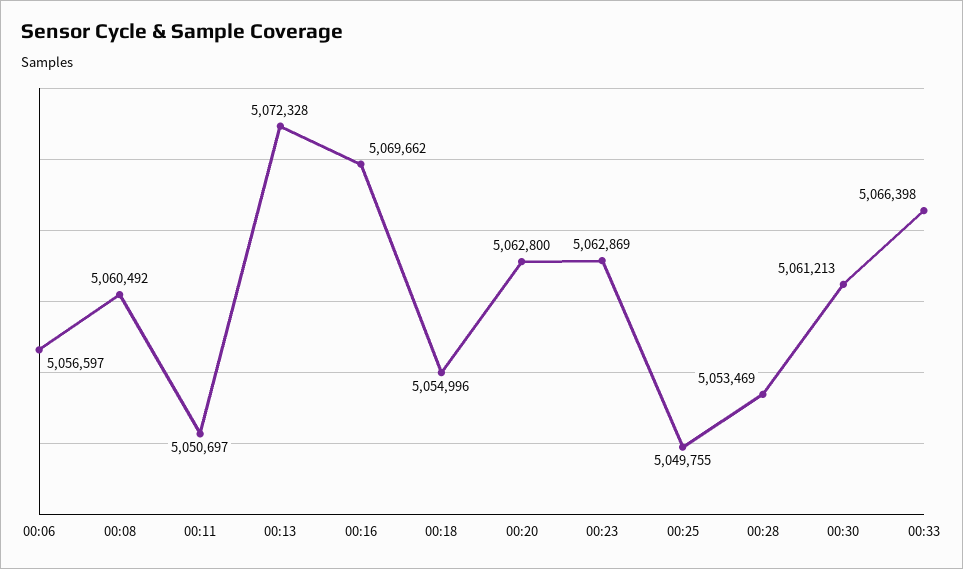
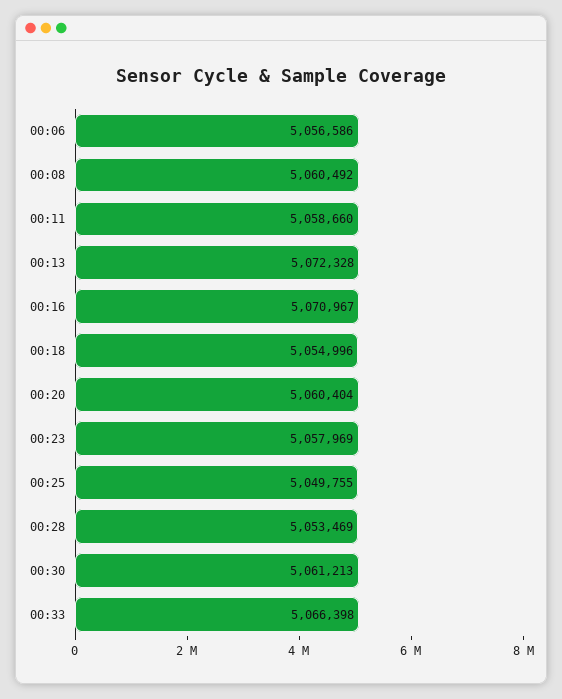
  {
-   "00:06": 5056597,
+   "00:06": 5056586,
    "00:08": 5060492,
-   "00:11": 5050697,
+   "00:11": 5058660,
    "00:13": 5072328,
-   "00:16": 5069662,
+   "00:16": 5070967,
    "00:18": 5054996,
-   "00:20": 5062800,
+   "00:20": 5060404,
-   "00:23": 5062869,
+   "00:23": 5057969,
    "00:25": 5049755,
    "00:28": 5053469,
    "00:30": 5061213,
    "00:33": 5066398
  }

